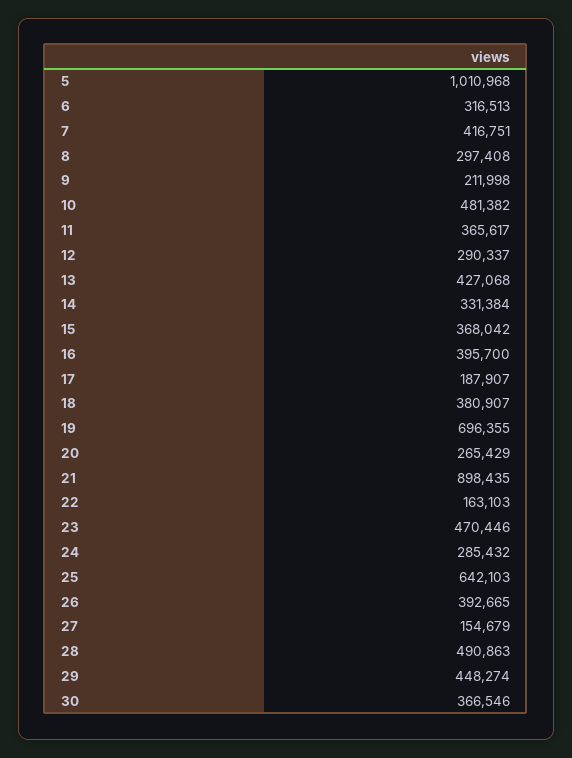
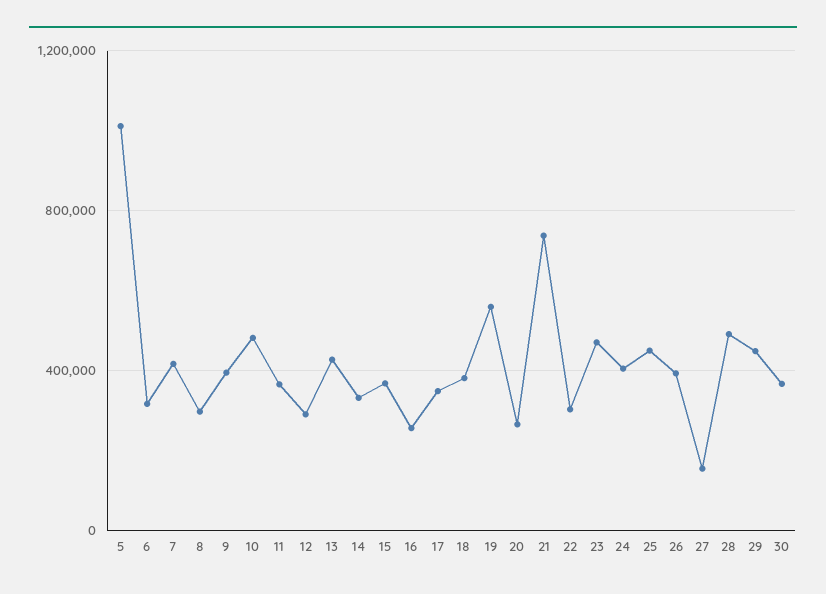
  {
    "5": 1010968,
    "6": 316513,
    "7": 416751,
    "8": 297408,
-   "9": 211998,
+   "9": 400000,
    "10": 481382,
    "11": 365617,
    "12": 290337,
    "13": 427068,
    "14": 331384,
    "15": 368042,
-   "16": 395700,
+   "16": 250000,
-   "17": 187907,
+   "17": 350000,
    "18": 380907,
-   "19": 696355,
+   "19": 550000,
    "20": 265429,
-   "21": 898435,
+   "21": 750000,
-   "22": 163103,
+   "22": 300000,
    "23": 470446,
-   "24": 285432,
+   "24": 400000,
-   "25": 642103,
+   "25": 450000,
    "26": 392665,
    "27": 154679,
    "28": 490863,
    "29": 448274,
    "30": 366546
  }

